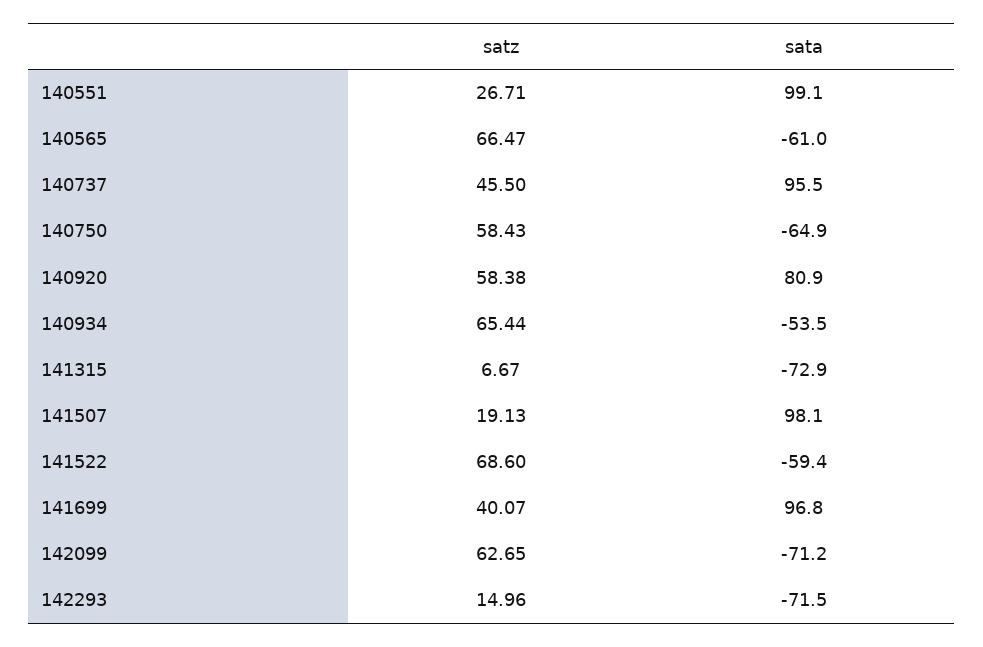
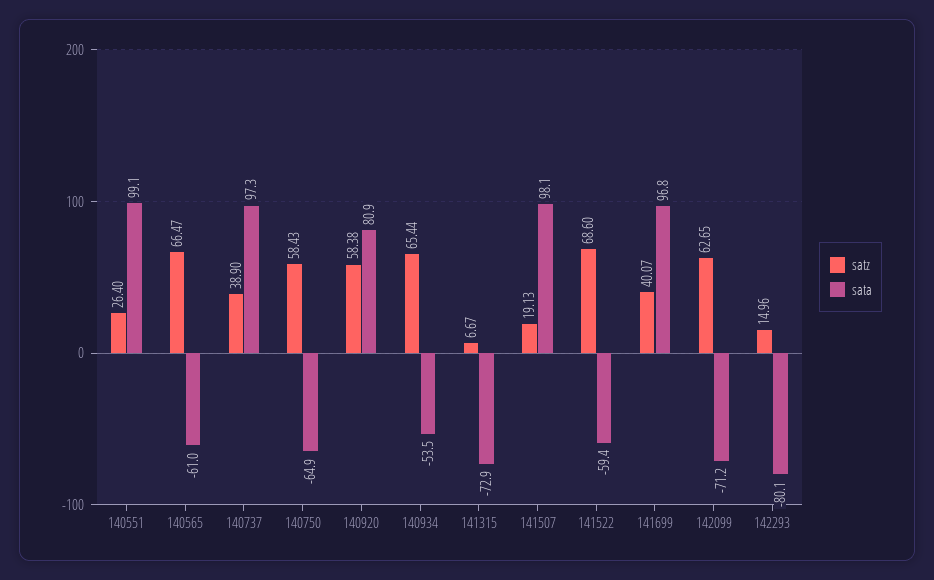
  {
    "satz": {
-     "140551": 26.71,
+     "140551": 26.4,
      "140565": 66.47,
-     "140737": 45.5,
+     "140737": 38.9,
      "140750": 58.43,
      "140920": 58.38,
      "140934": 65.44,
      "141315": 6.67,
      "141507": 19.13,
      "141522": 68.6,
      "141699": 40.07,
      "142099": 62.65,
      "142293": 14.96
    },
    "sata": {
      "140551": 99.1,
      "140565": -61,
-     "140737": 95.5,
+     "140737": 97.3,
      "140750": -64.9,
      "140920": 80.9,
      "140934": -53.5,
      "141315": -72.9,
      "141507": 98.1,
      "141522": -59.4,
      "141699": 96.8,
      "142099": -71.2,
-     "142293": -71.5
+     "142293": -80.1
    }
  }

